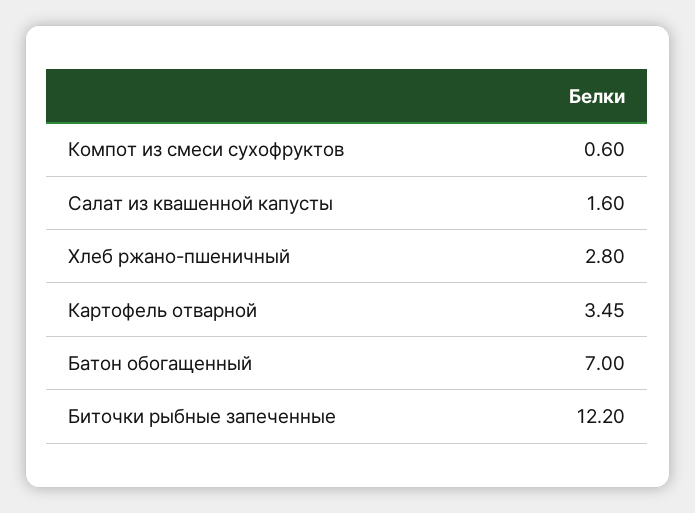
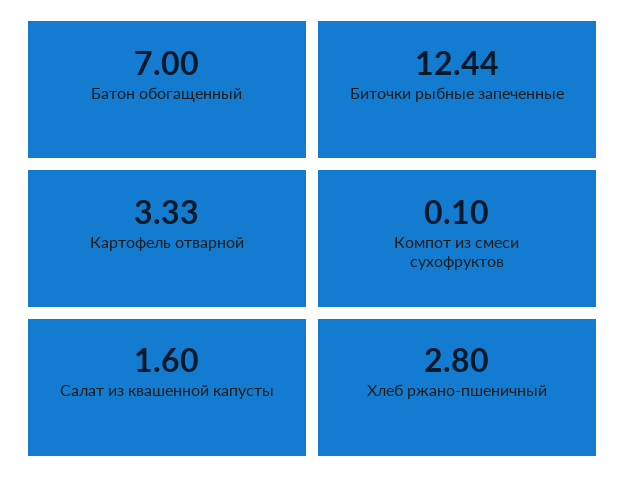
  {
-   "Компот из смеси сухофруктов": 0.6,
+   "Компот из смеси сухофруктов": 0.1,
    "Салат из квашенной капусты": 1.6,
    "Хлеб ржано-пшеничный": 2.8,
-   "Картофель отварной": 3.45,
+   "Картофель отварной": 3.33,
    "Батон обогащенный": 7,
-   "Биточки рыбные запеченные": 12.2
+   "Биточки рыбные запеченные": 12.44
  }

